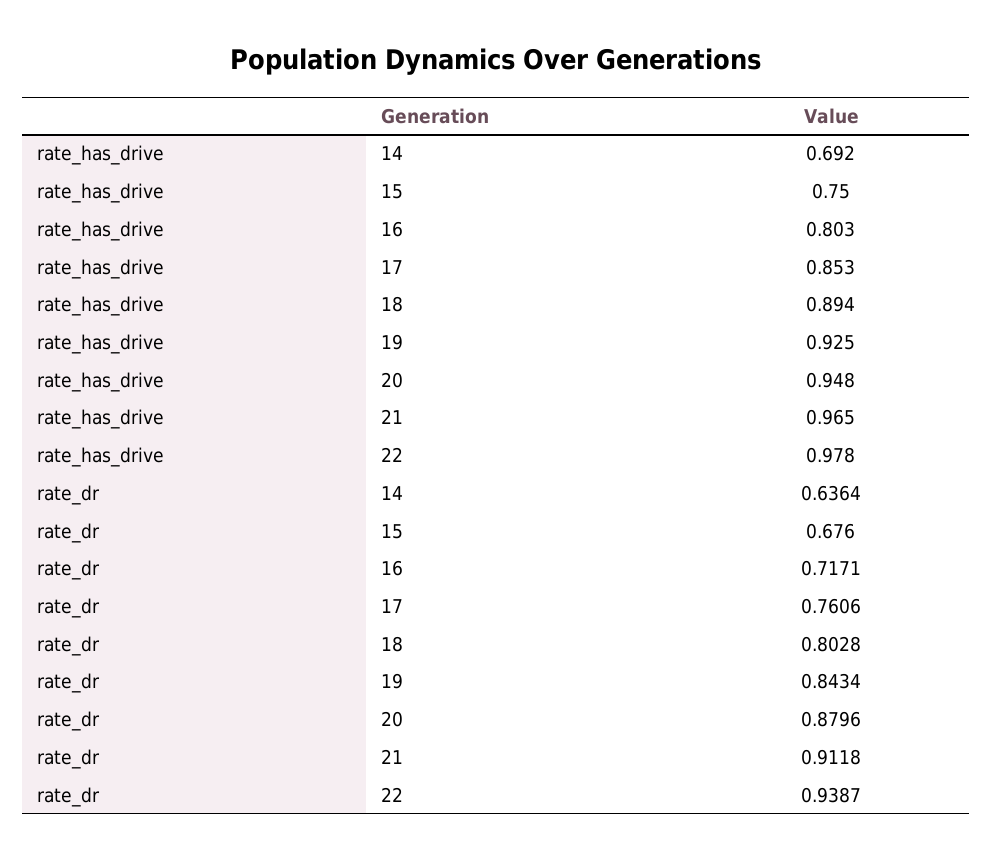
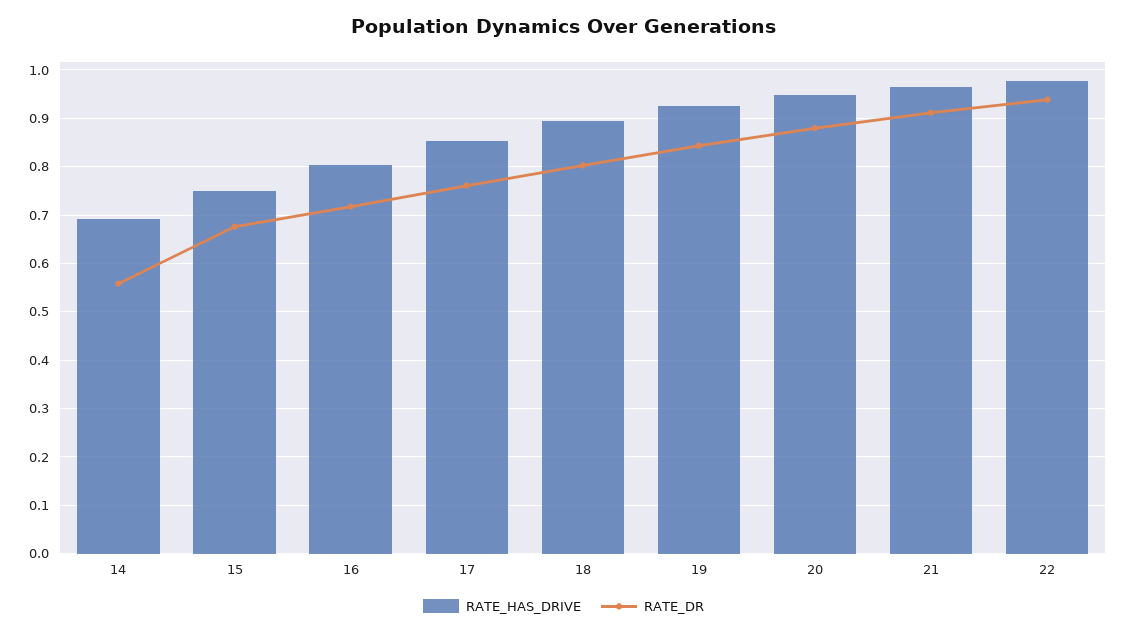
  {
    "rate_has_drive": {
      "14": 0.692,
      "15": 0.75,
      "16": 0.803,
      "17": 0.853,
      "18": 0.894,
      "19": 0.925,
      "20": 0.948,
      "21": 0.965,
      "22": 0.978
    },
    "rate_dr": {
-     "14": 0.6364,
+     "14": 0.56,
      "15": 0.676,
      "16": 0.7171,
      "17": 0.7606,
      "18": 0.8028,
      "19": 0.8434,
      "20": 0.8796,
      "21": 0.9118,
      "22": 0.9387
    }
  }

